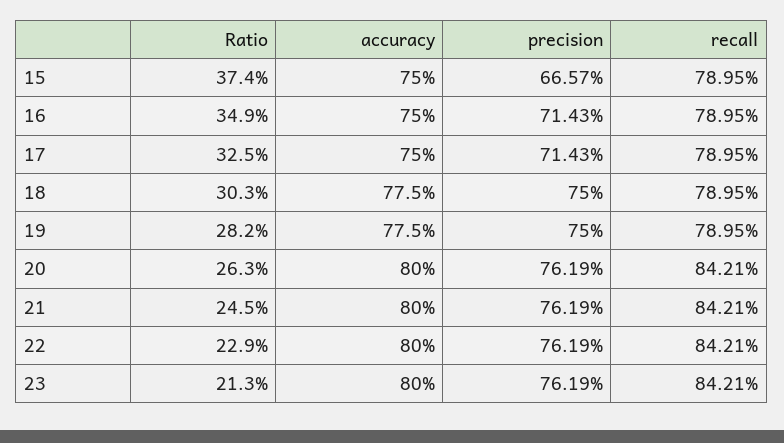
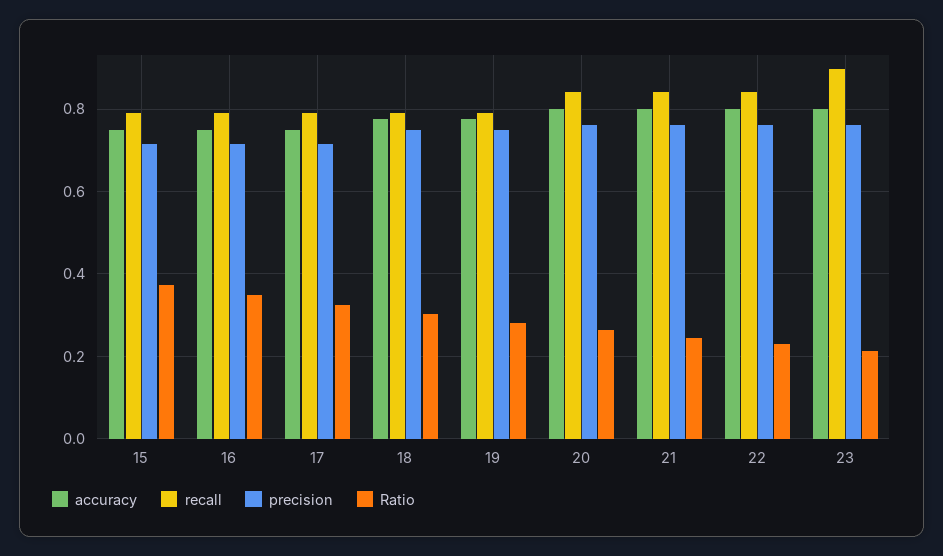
  {
    "Ratio": {
      "15": 0.374,
      "16": 0.349,
      "17": 0.325,
      "18": 0.303,
      "19": 0.282,
      "20": 0.263,
      "21": 0.245,
      "22": 0.229,
      "23": 0.213
    },
    "accuracy": {
      "15": 0.75,
      "16": 0.75,
      "17": 0.75,
      "18": 0.775,
      "19": 0.775,
      "20": 0.8,
      "21": 0.8,
      "22": 0.8,
      "23": 0.8
    },
    "precision": {
-     "15": 0.6657,
+     "15": 0.72,
      "16": 0.7143,
      "17": 0.7143,
      "18": 0.75,
      "19": 0.75,
      "20": 0.7619,
      "21": 0.7619,
      "22": 0.7619,
      "23": 0.7619
    },
    "recall": {
      "15": 0.7895,
      "16": 0.7895,
      "17": 0.7895,
      "18": 0.7895,
      "19": 0.7895,
      "20": 0.8421,
      "21": 0.8421,
      "22": 0.8421,
-     "23": 0.8421
+     "23": 0.9
    }
  }

